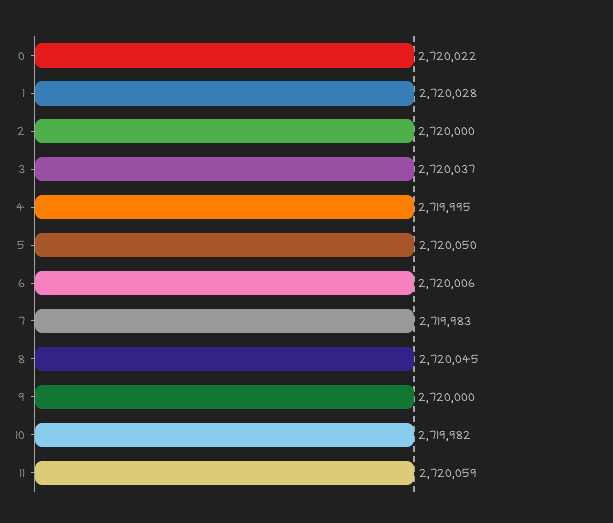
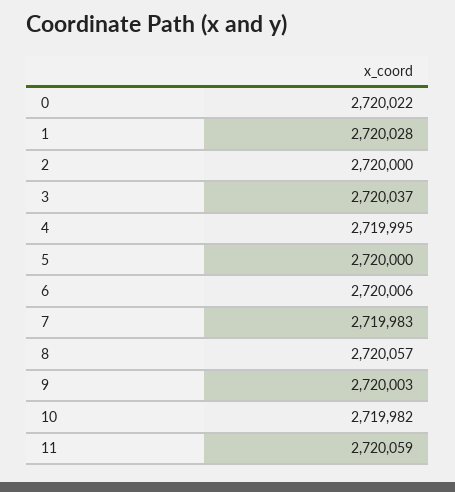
  {
    "0": 2720022,
    "1": 2720028,
    "2": 2720000,
    "3": 2720037,
    "4": 2719995,
-   "5": 2720050,
+   "5": 2720000,
    "6": 2720006,
    "7": 2719983,
-   "8": 2720045,
+   "8": 2720057,
-   "9": 2720000,
+   "9": 2720003,
    "10": 2719982,
    "11": 2720059
  }

